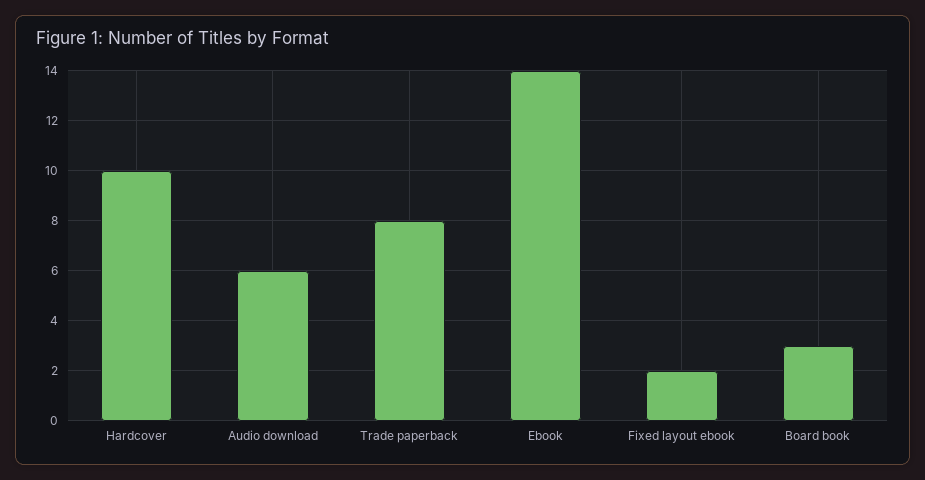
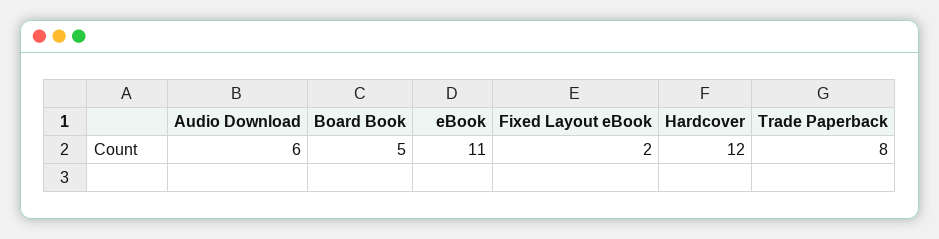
  {
-   "Hardcover": 10,
+   "Hardcover": 12,
    "Audio download": 6,
    "Trade paperback": 8,
-   "Ebook": 14,
+   "Ebook": 11,
    "Fixed layout ebook": 2,
-   "Board book": 3
+   "Board book": 5
  }

